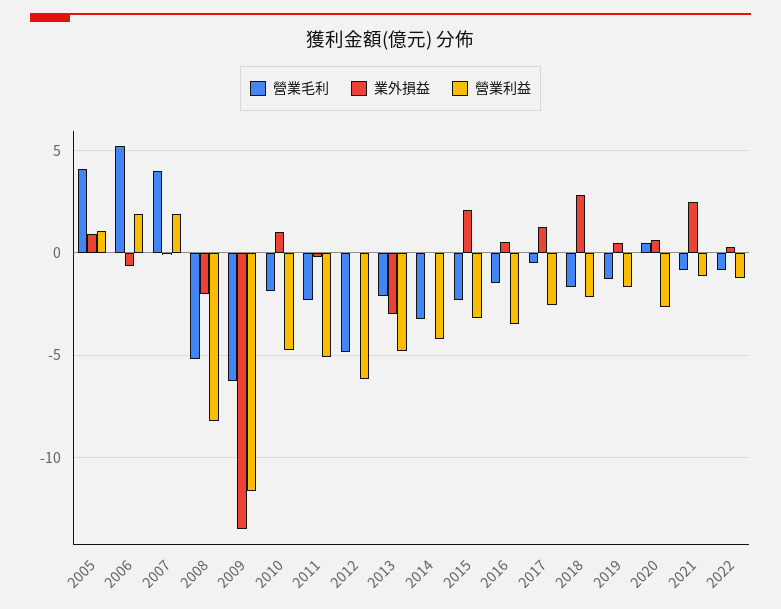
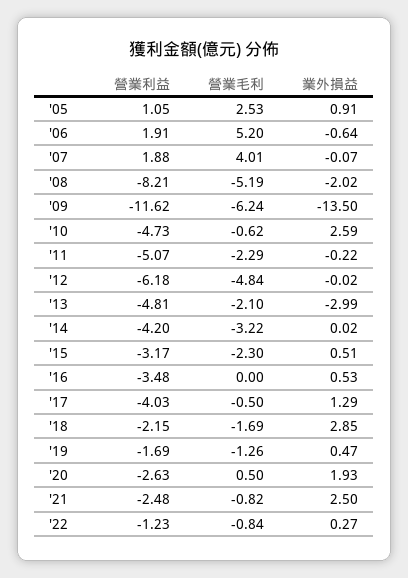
  {
    "營業毛利": {
-     "2005": 4,
+     "2005": 2.53,
      "2006": 5.2,
      "2007": 4.01,
      "2008": -5.19,
      "2009": -6.24,
-     "2010": -2,
+     "2010": -0.62,
      "2011": -2.29,
      "2012": -4.84,
      "2013": -2.1,
      "2014": -3.22,
      "2015": -2.3,
-     "2016": -1.5,
+     "2016": 0,
      "2017": -0.5,
      "2018": -1.69,
      "2019": -1.26,
      "2020": 0.5,
      "2021": -0.82,
      "2022": -0.84
    },
    "業外損益": {
      "2005": 0.91,
      "2006": -0.64,
      "2007": -0.07,
      "2008": -2.02,
      "2009": -13.5,
-     "2010": 1,
+     "2010": 2.59,
      "2011": -0.22,
      "2012": -0.02,
      "2013": -2.99,
      "2014": 0.02,
-     "2015": 2,
+     "2015": 0.51,
      "2016": 0.53,
      "2017": 1.29,
      "2018": 2.85,
      "2019": 0.47,
-     "2020": 0.5,
+     "2020": 1.93,
      "2021": 2.5,
      "2022": 0.27
    },
    "營業利益": {
      "2005": 1.05,
      "2006": 1.91,
      "2007": 1.88,
      "2008": -8.21,
      "2009": -11.62,
      "2010": -4.73,
      "2011": -5.07,
      "2012": -6.18,
      "2013": -4.81,
      "2014": -4.2,
      "2015": -3.17,
      "2016": -3.48,
-     "2017": -2.5,
+     "2017": -4.03,
      "2018": -2.15,
      "2019": -1.69,
      "2020": -2.63,
-     "2021": -1,
+     "2021": -2.48,
      "2022": -1.23
    }
  }

